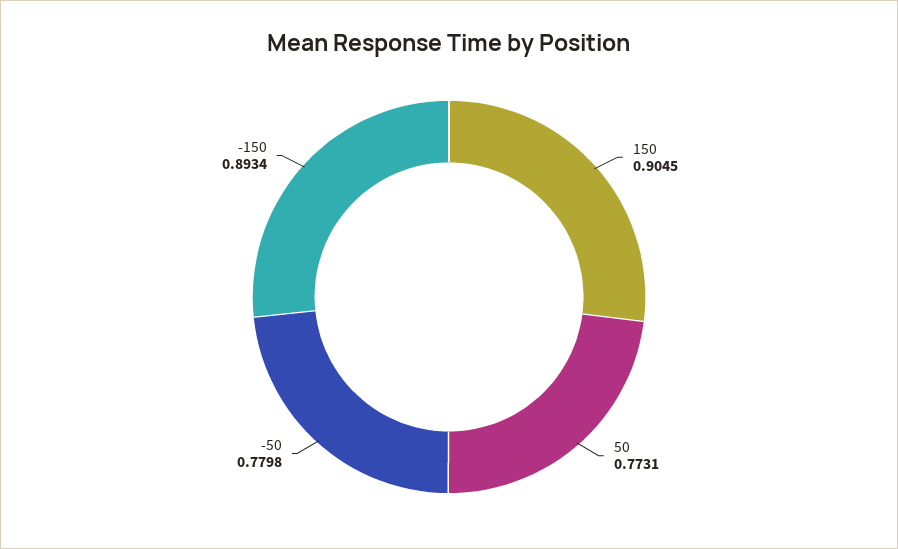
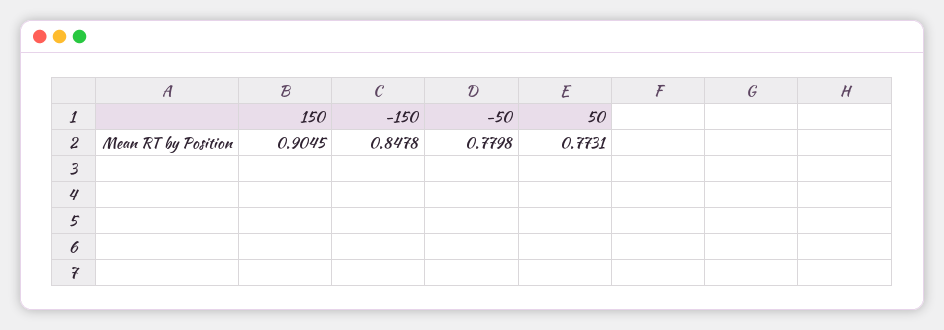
  {
    "150": 0.9045,
    "50": 0.7731,
    "-50": 0.7798,
-   "-150": 0.8934
+   "-150": 0.8478
  }

